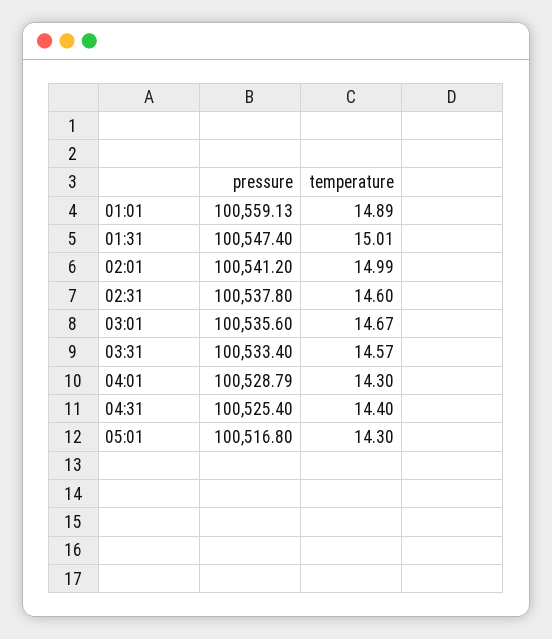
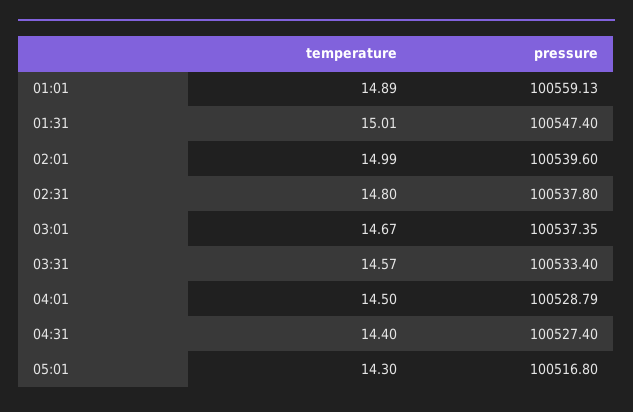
  {
    "pressure": {
      "01:01": 100559.13,
      "01:31": 100547.4,
-     "02:01": 100541.2,
+     "02:01": 100539.6,
      "02:31": 100537.8,
-     "03:01": 100535.6,
+     "03:01": 100537.35,
      "03:31": 100533.4,
      "04:01": 100528.79,
-     "04:31": 100525.4,
+     "04:31": 100527.4,
      "05:01": 100516.8
    },
    "temperature": {
      "01:01": 14.89,
      "01:31": 15.01,
      "02:01": 14.99,
-     "02:31": 14.6,
+     "02:31": 14.8,
      "03:01": 14.67,
      "03:31": 14.57,
-     "04:01": 14.3,
+     "04:01": 14.5,
      "04:31": 14.4,
      "05:01": 14.3
    }
  }

